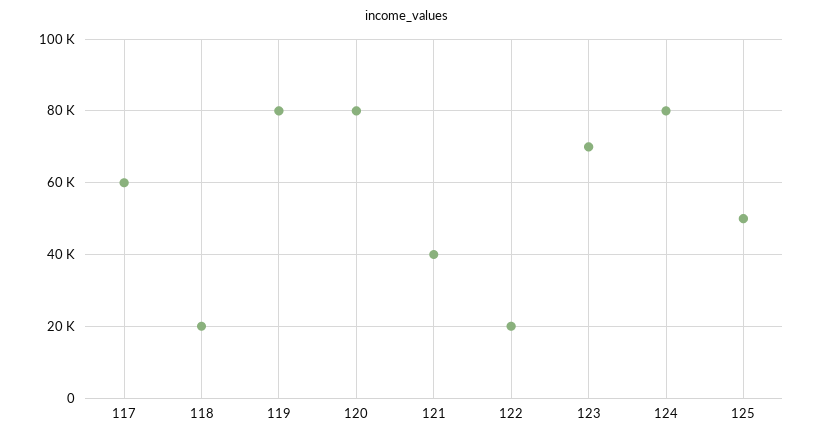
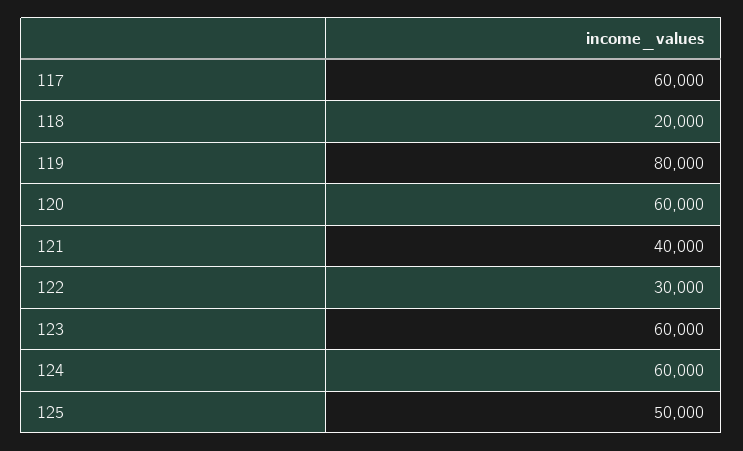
  {
    "117": 60000,
    "118": 20000,
    "119": 80000,
-   "120": 80000,
+   "120": 60000,
    "121": 40000,
-   "122": 20000,
+   "122": 30000,
-   "123": 70000,
+   "123": 60000,
-   "124": 80000,
+   "124": 60000,
    "125": 50000
  }

